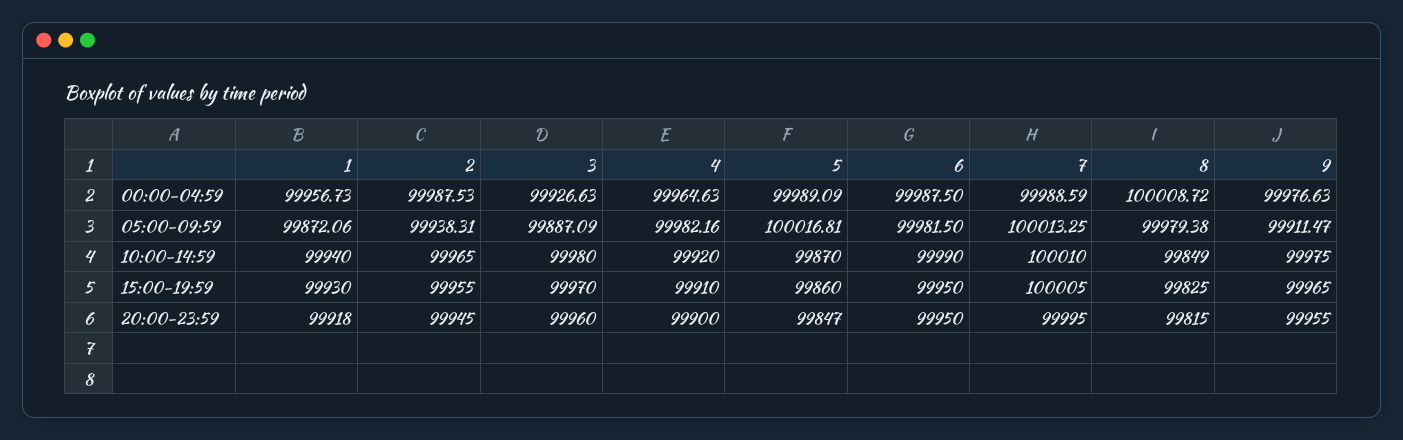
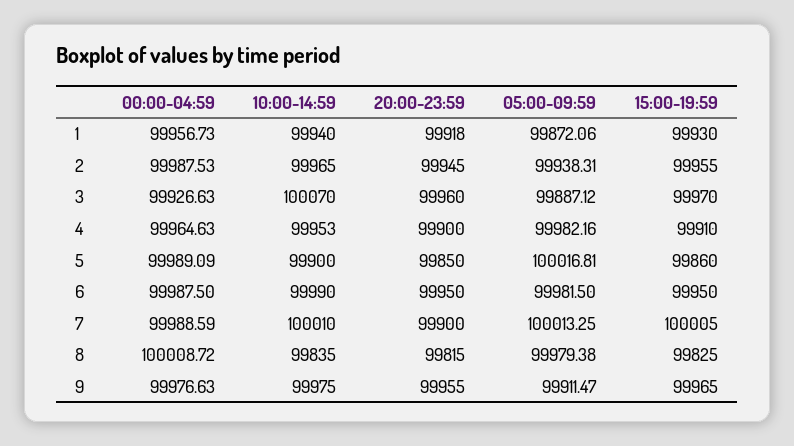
  {
    "1": {
      "00:00-04:59": 99956.73,
      "05:00-09:59": 99872.06,
      "10:00-14:59": 99940,
      "15:00-19:59": 99930,
      "20:00-23:59": 99918
    },
    "2": {
      "00:00-04:59": 99987.53,
      "05:00-09:59": 99938.31,
      "10:00-14:59": 99965,
      "15:00-19:59": 99955,
      "20:00-23:59": 99945
    },
    "3": {
      "00:00-04:59": 99926.63,
-     "05:00-09:59": 99887.09,
+     "05:00-09:59": 99887.12,
-     "10:00-14:59": 99980,
+     "10:00-14:59": 100070,
      "15:00-19:59": 99970,
      "20:00-23:59": 99960
    },
    "4": {
      "00:00-04:59": 99964.63,
      "05:00-09:59": 99982.16,
-     "10:00-14:59": 99920,
+     "10:00-14:59": 99953,
      "15:00-19:59": 99910,
      "20:00-23:59": 99900
    },
    "5": {
      "00:00-04:59": 99989.09,
      "05:00-09:59": 100016.81,
-     "10:00-14:59": 99870,
+     "10:00-14:59": 99900,
      "15:00-19:59": 99860,
-     "20:00-23:59": 99847
+     "20:00-23:59": 99850
    },
    "6": {
      "00:00-04:59": 99987.5,
      "05:00-09:59": 99981.5,
      "10:00-14:59": 99990,
      "15:00-19:59": 99950,
      "20:00-23:59": 99950
    },
    "7": {
      "00:00-04:59": 99988.59,
      "05:00-09:59": 100013.25,
      "10:00-14:59": 100010,
      "15:00-19:59": 100005,
-     "20:00-23:59": 99995
+     "20:00-23:59": 99900
    },
    "8": {
      "00:00-04:59": 100008.72,
      "05:00-09:59": 99979.38,
-     "10:00-14:59": 99849,
+     "10:00-14:59": 99835,
      "15:00-19:59": 99825,
      "20:00-23:59": 99815
    },
    "9": {
      "00:00-04:59": 99976.63,
      "05:00-09:59": 99911.47,
      "10:00-14:59": 99975,
      "15:00-19:59": 99965,
      "20:00-23:59": 99955
    }
  }

